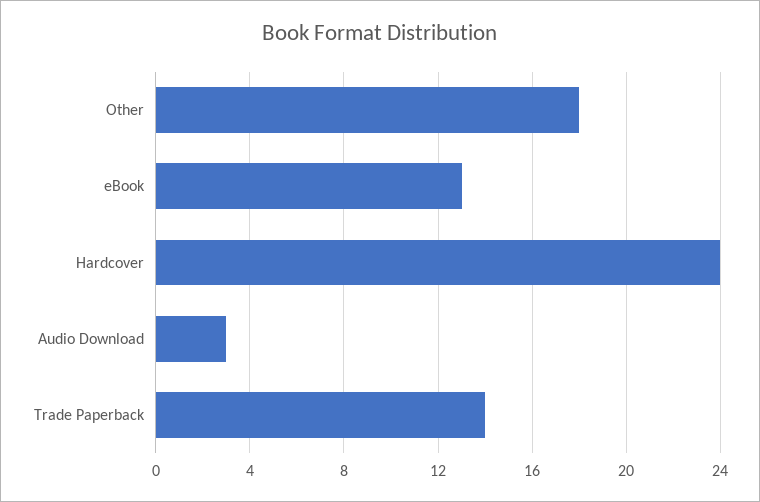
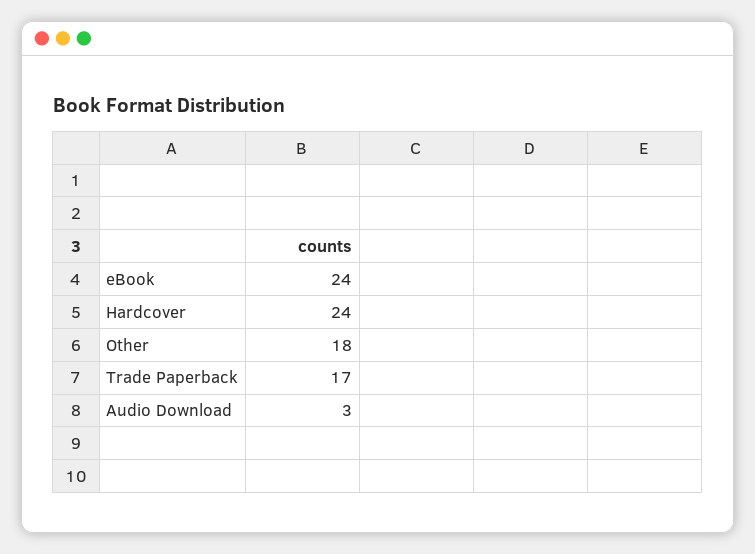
  {
    "Other": 18,
-   "eBook": 13,
+   "eBook": 24,
    "Hardcover": 24,
    "Audio Download": 3,
-   "Trade Paperback": 14
+   "Trade Paperback": 17
  }

